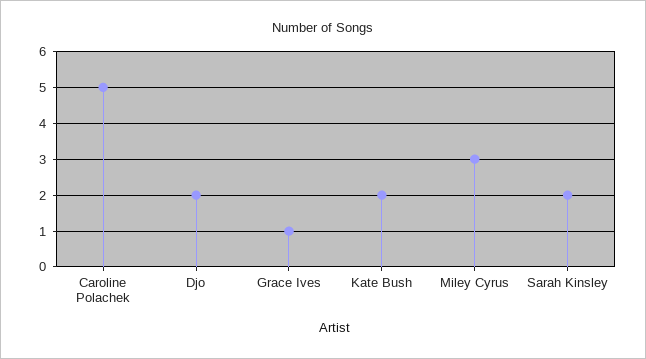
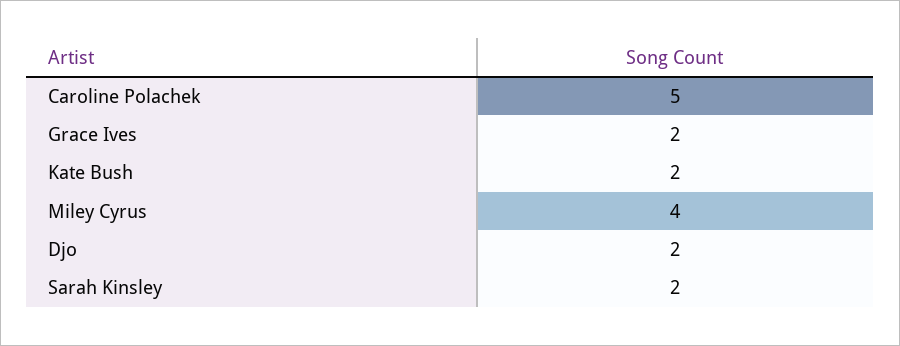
  {
    "Caroline Polachek": 5,
    "Djo": 2,
-   "Grace Ives": 1,
+   "Grace Ives": 2,
    "Kate Bush": 2,
-   "Miley Cyrus": 3,
+   "Miley Cyrus": 4,
    "Sarah Kinsley": 2
  }

